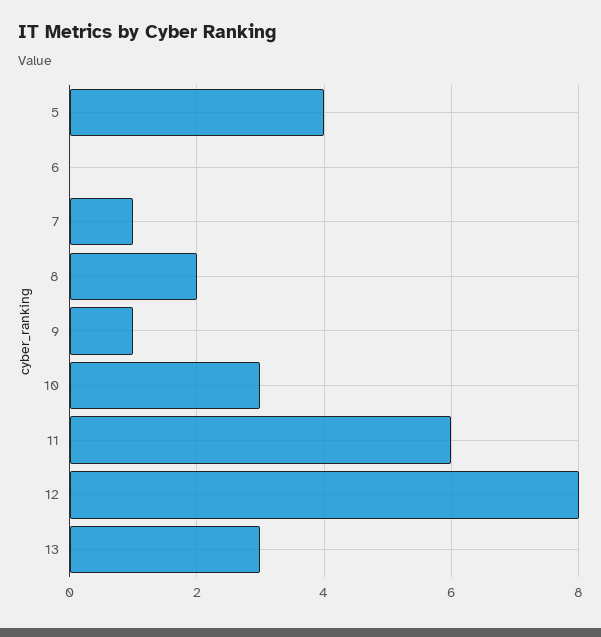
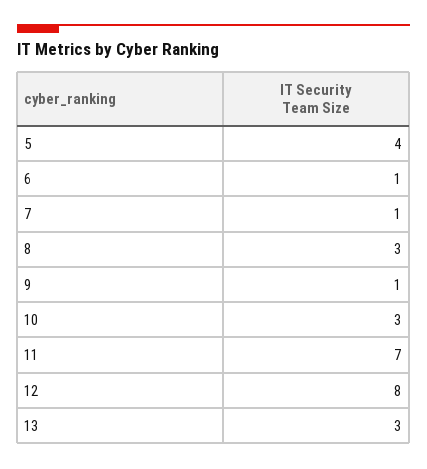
  {
    "5": 4,
-   "6": 0,
+   "6": 1,
    "7": 1,
-   "8": 2,
+   "8": 3,
    "9": 1,
    "10": 3,
-   "11": 6,
+   "11": 7,
    "12": 8,
    "13": 3
  }

